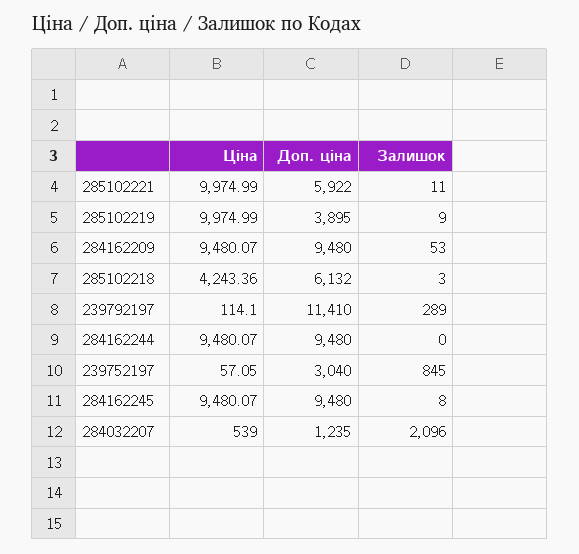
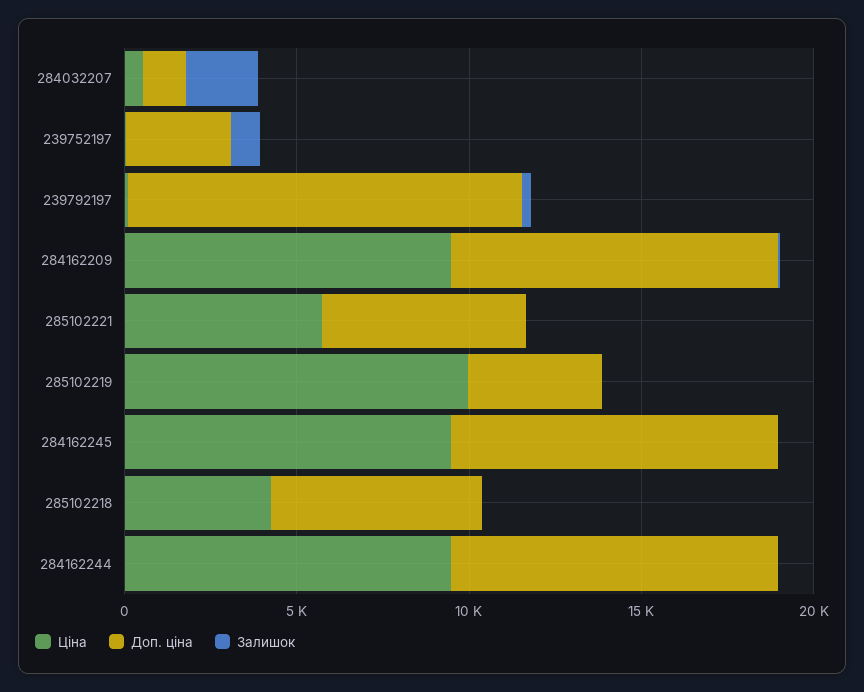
  {
    "Ціна": {
-     "285102221": 9974.99,
+     "285102221": 6000,
      "285102219": 9974.99,
      "284162209": 9480.07,
      "285102218": 4243.36,
      "239792197": 114.1,
      "284162244": 9480.07,
      "239752197": 57.05,
      "284162245": 9480.07,
      "284032207": 539
    },
    "Доп. ціна": {
      "285102221": 5922,
      "285102219": 3895,
      "284162209": 9480,
      "285102218": 6132,
      "239792197": 11410,
      "284162244": 9480,
      "239752197": 3040,
      "284162245": 9480,
      "284032207": 1235
    },
    "Залишок": {
      "285102221": 11,
      "285102219": 9,
      "284162209": 53,
      "285102218": 3,
      "239792197": 289,
      "284162244": 0,
      "239752197": 845,
      "284162245": 8,
      "284032207": 2096
    }
  }

